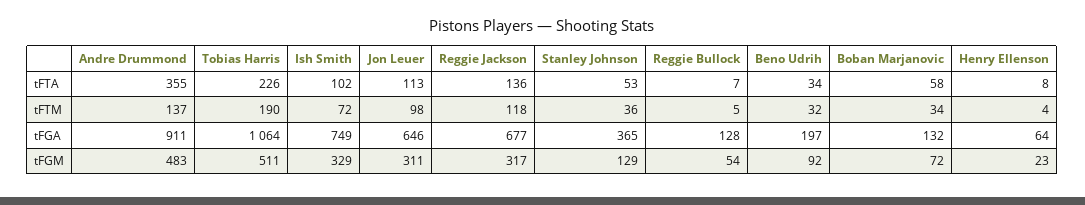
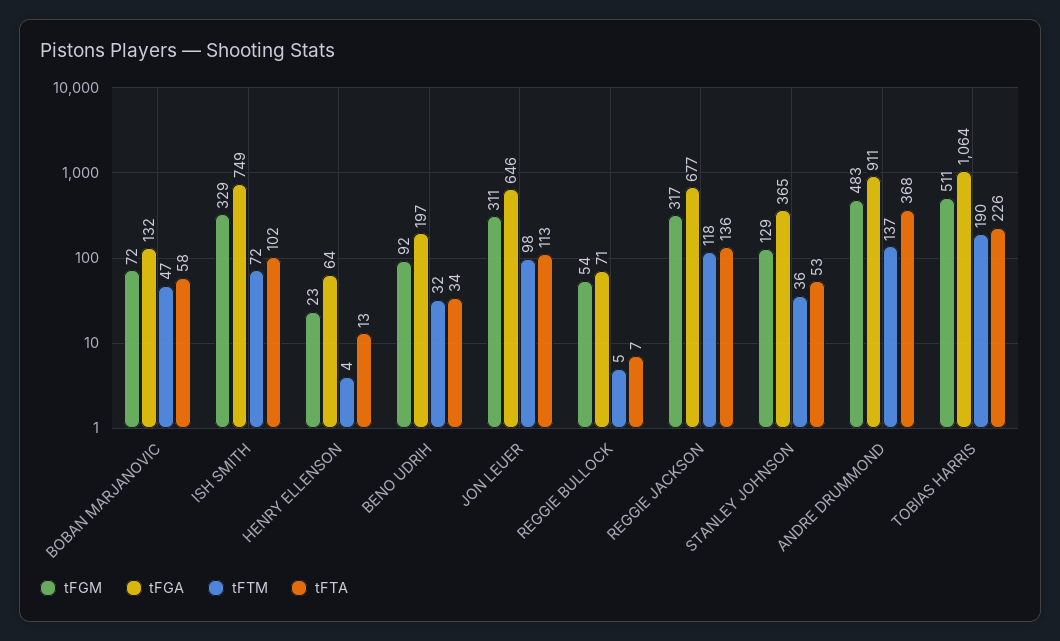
  {
    "tFTA": {
-     "Andre Drummond": 355,
+     "Andre Drummond": 368,
      "Tobias Harris": 226,
      "Ish Smith": 102,
      "Jon Leuer": 113,
      "Reggie Jackson": 136,
      "Stanley Johnson": 53,
      "Reggie Bullock": 7,
      "Beno Udrih": 34,
      "Boban Marjanovic": 58,
-     "Henry Ellenson": 8
+     "Henry Ellenson": 13
    },
    "tFTM": {
      "Andre Drummond": 137,
      "Tobias Harris": 190,
      "Ish Smith": 72,
      "Jon Leuer": 98,
      "Reggie Jackson": 118,
      "Stanley Johnson": 36,
      "Reggie Bullock": 5,
      "Beno Udrih": 32,
-     "Boban Marjanovic": 34,
+     "Boban Marjanovic": 47,
      "Henry Ellenson": 4
    },
    "tFGA": {
      "Andre Drummond": 911,
      "Tobias Harris": 1064,
      "Ish Smith": 749,
      "Jon Leuer": 646,
      "Reggie Jackson": 677,
      "Stanley Johnson": 365,
-     "Reggie Bullock": 128,
+     "Reggie Bullock": 71,
      "Beno Udrih": 197,
      "Boban Marjanovic": 132,
      "Henry Ellenson": 64
    },
    "tFGM": {
      "Andre Drummond": 483,
      "Tobias Harris": 511,
      "Ish Smith": 329,
      "Jon Leuer": 311,
      "Reggie Jackson": 317,
      "Stanley Johnson": 129,
      "Reggie Bullock": 54,
      "Beno Udrih": 92,
      "Boban Marjanovic": 72,
      "Henry Ellenson": 23
    }
  }

